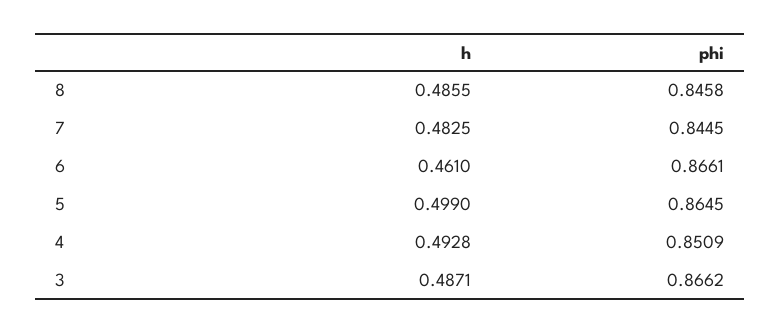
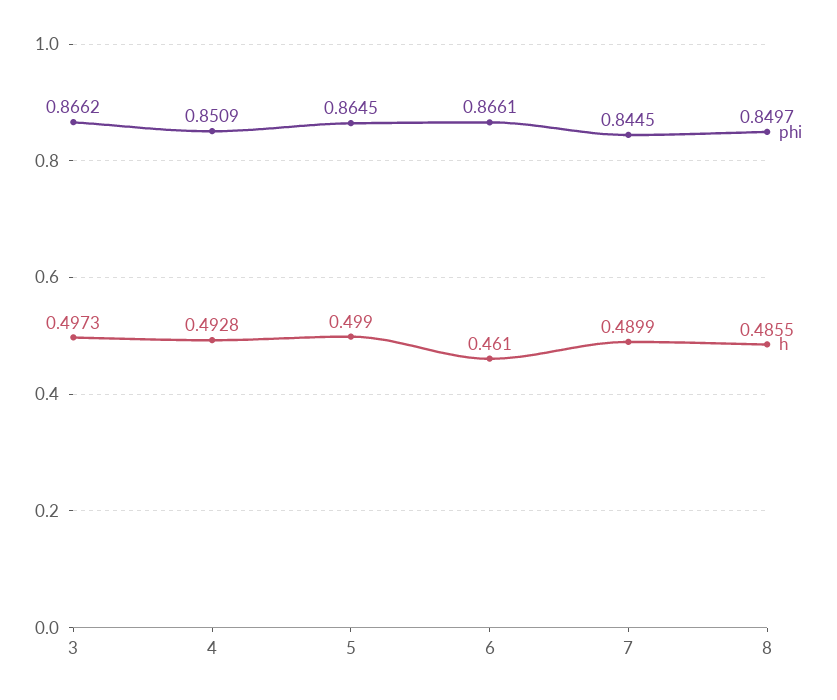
  {
    "h": {
      "8": 0.4855,
-     "7": 0.4825,
+     "7": 0.4899,
      "6": 0.461,
      "5": 0.499,
      "4": 0.4928,
-     "3": 0.4871
+     "3": 0.4973
    },
    "phi": {
-     "8": 0.8458,
+     "8": 0.8497,
      "7": 0.8445,
      "6": 0.8661,
      "5": 0.8645,
      "4": 0.8509,
      "3": 0.8662
    }
  }

